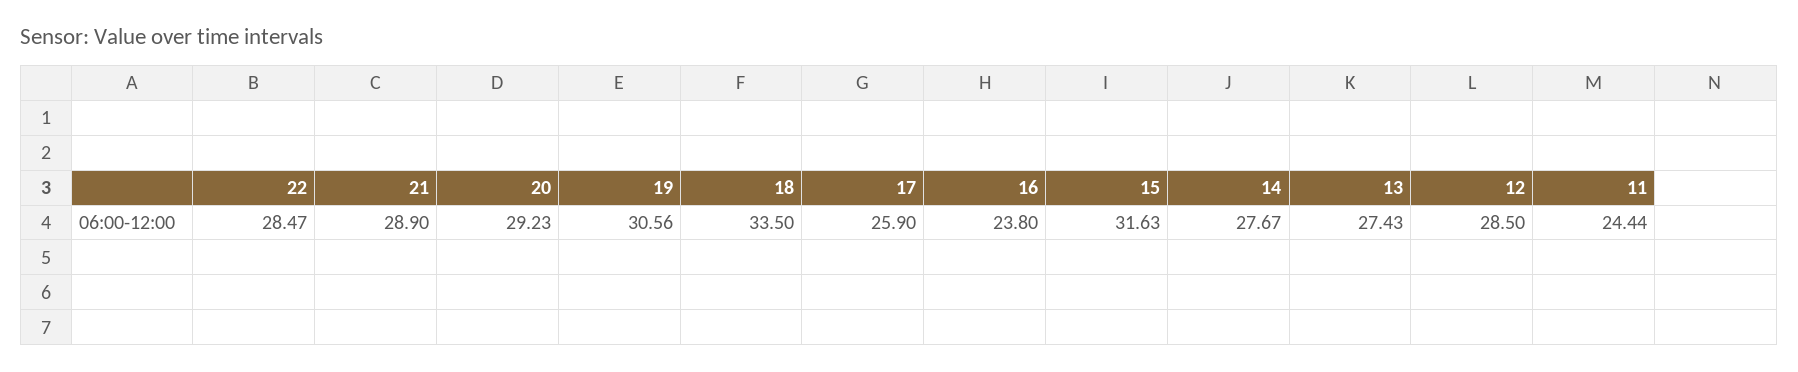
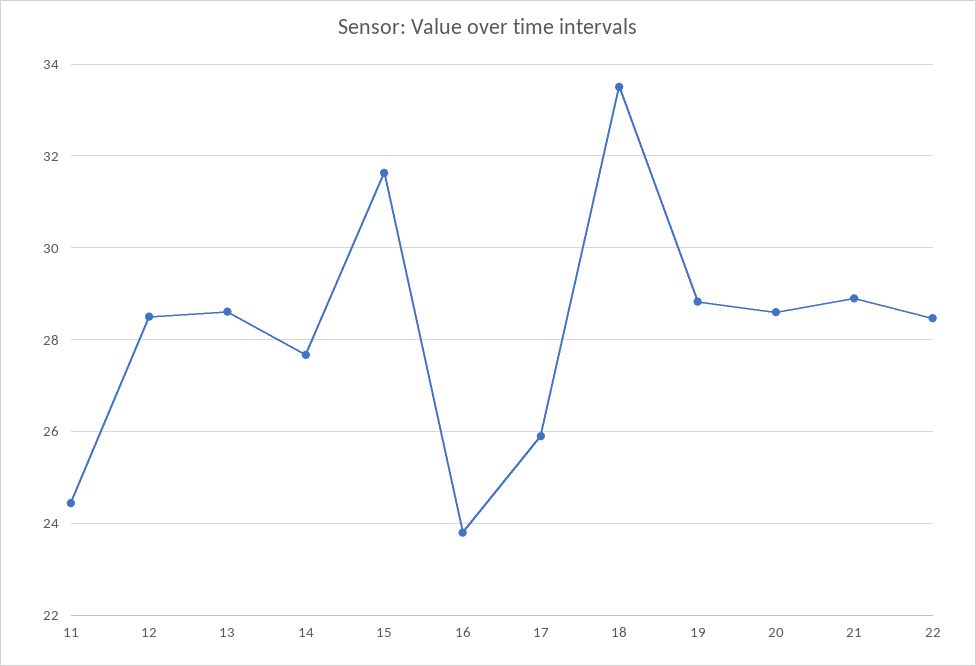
  {
    "22": 28.47,
    "21": 28.9,
-   "20": 29.23,
+   "20": 28.6,
-   "19": 30.56,
+   "19": 28.8,
    "18": 33.5,
    "17": 25.9,
    "16": 23.8,
    "15": 31.63,
    "14": 27.67,
-   "13": 27.43,
+   "13": 28.6,
    "12": 28.5,
    "11": 24.44
  }

